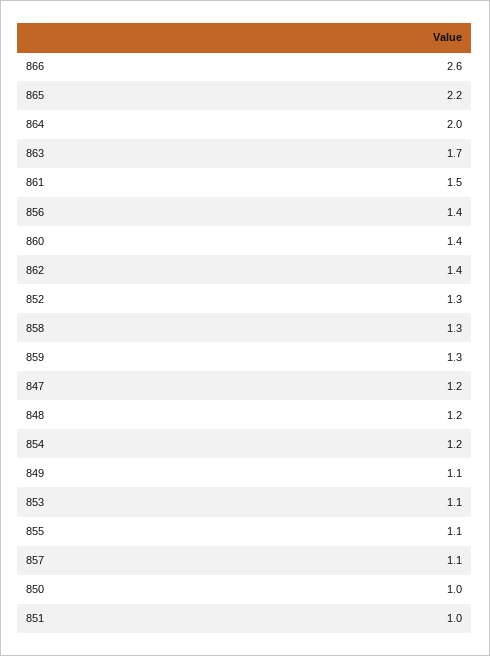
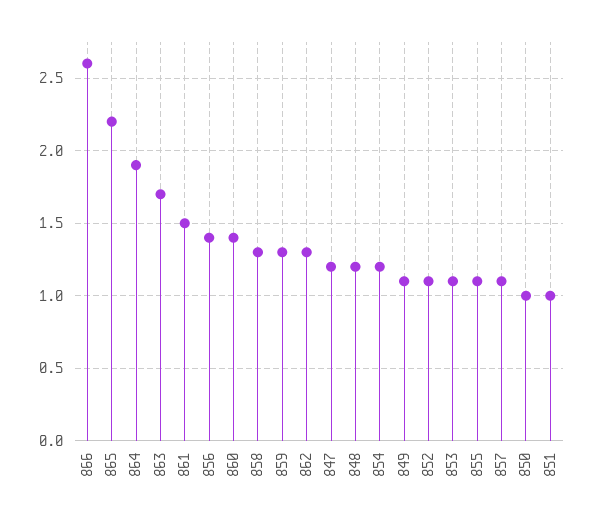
  {
    "866": 2.6,
    "865": 2.2,
-   "864": 2,
+   "864": 1.9,
    "863": 1.7,
    "861": 1.5,
    "856": 1.4,
    "860": 1.4,
-   "862": 1.4,
+   "862": 1.3,
-   "852": 1.3,
+   "852": 1.1,
    "858": 1.3,
    "859": 1.3,
    "847": 1.2,
    "848": 1.2,
    "854": 1.2,
    "849": 1.1,
    "853": 1.1,
    "855": 1.1,
    "857": 1.1,
    "850": 1,
    "851": 1
  }

